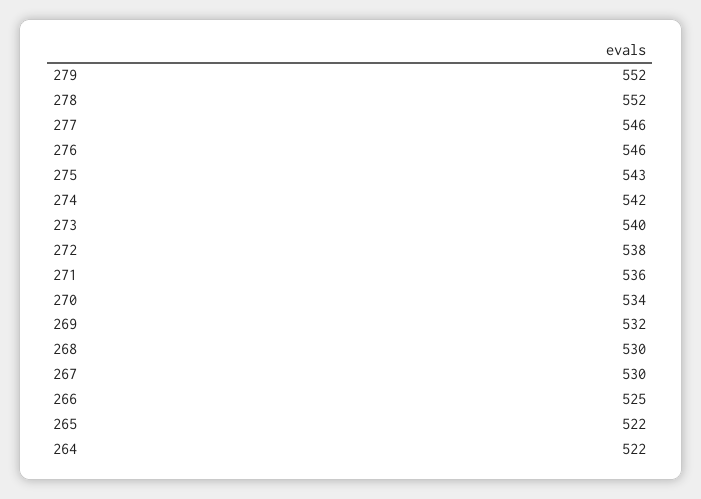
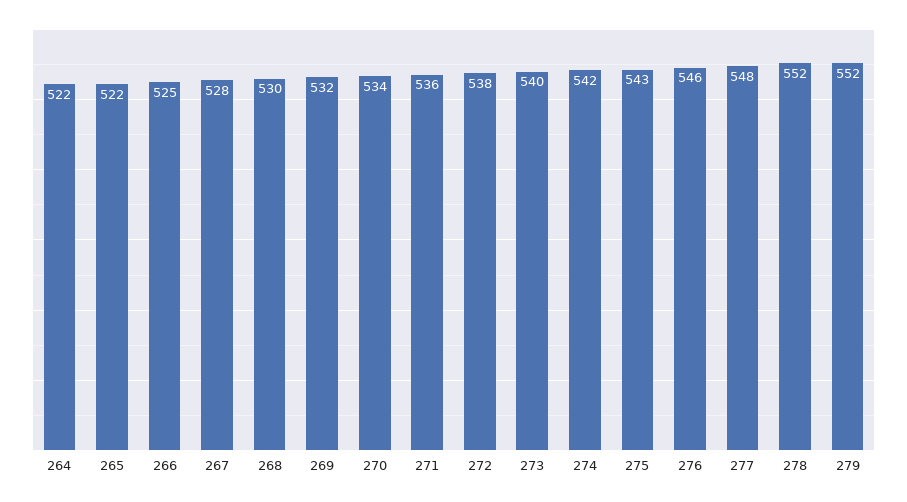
  {
    "279": 552,
    "278": 552,
-   "277": 546,
+   "277": 548,
    "276": 546,
    "275": 543,
    "274": 542,
    "273": 540,
    "272": 538,
    "271": 536,
    "270": 534,
    "269": 532,
    "268": 530,
-   "267": 530,
+   "267": 528,
    "266": 525,
    "265": 522,
    "264": 522
  }

